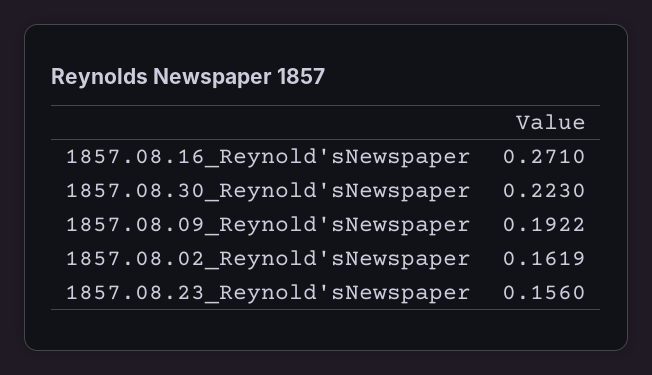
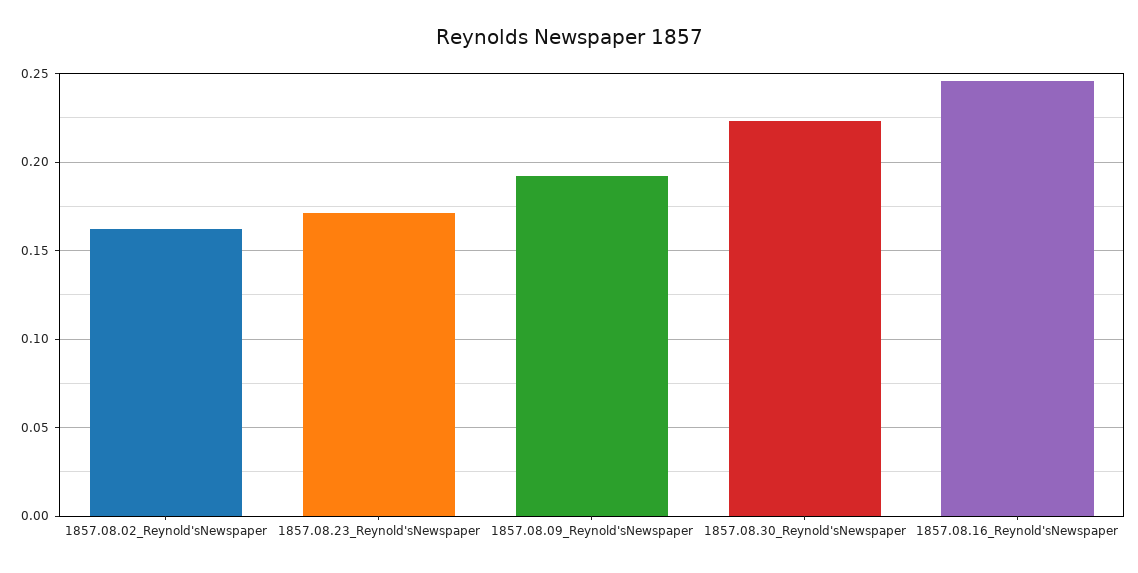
  {
-   "1857.08.16_Reynold'sNewspaper": 0.271,
+   "1857.08.16_Reynold'sNewspaper": 0.245,
    "1857.08.30_Reynold'sNewspaper": 0.223,
    "1857.08.09_Reynold'sNewspaper": 0.1922,
    "1857.08.02_Reynold'sNewspaper": 0.1619,
-   "1857.08.23_Reynold'sNewspaper": 0.156
+   "1857.08.23_Reynold'sNewspaper": 0.17
  }

